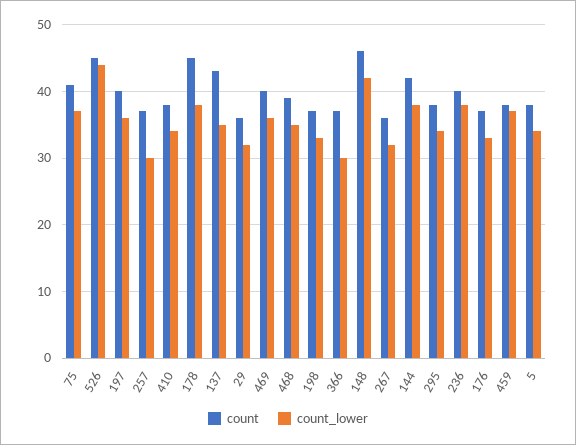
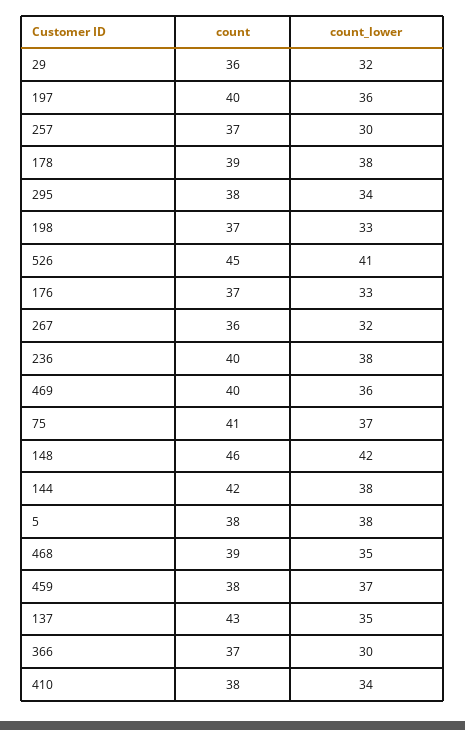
  {
    "count": {
      "75": 41,
      "526": 45,
      "197": 40,
      "257": 37,
      "410": 38,
-     "178": 45,
+     "178": 39,
      "137": 43,
      "29": 36,
      "469": 40,
      "468": 39,
      "198": 37,
      "366": 37,
      "148": 46,
      "267": 36,
      "144": 42,
      "295": 38,
      "236": 40,
      "176": 37,
      "459": 38,
      "5": 38
    },
    "count_lower": {
      "75": 37,
-     "526": 44,
+     "526": 41,
      "197": 36,
      "257": 30,
      "410": 34,
      "178": 38,
      "137": 35,
      "29": 32,
      "469": 36,
      "468": 35,
      "198": 33,
      "366": 30,
      "148": 42,
      "267": 32,
      "144": 38,
      "295": 34,
      "236": 38,
      "176": 33,
      "459": 37,
-     "5": 34
+     "5": 38
    }
  }

